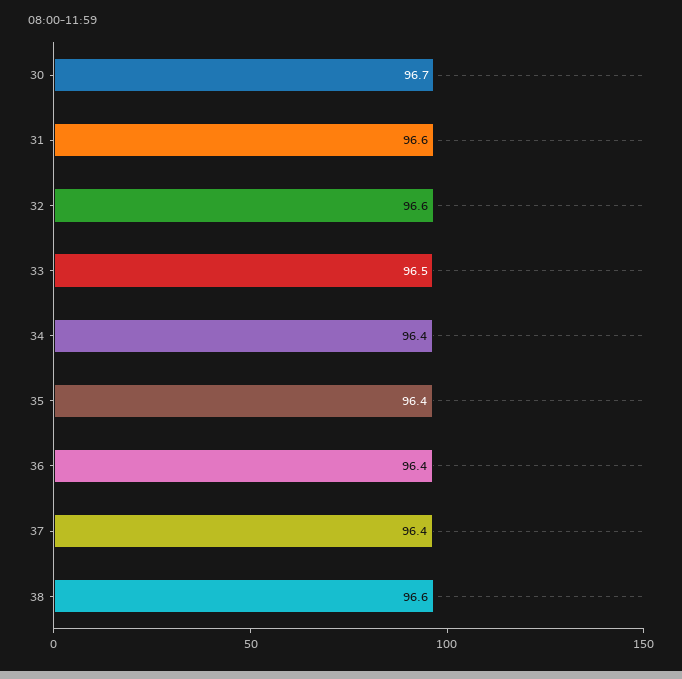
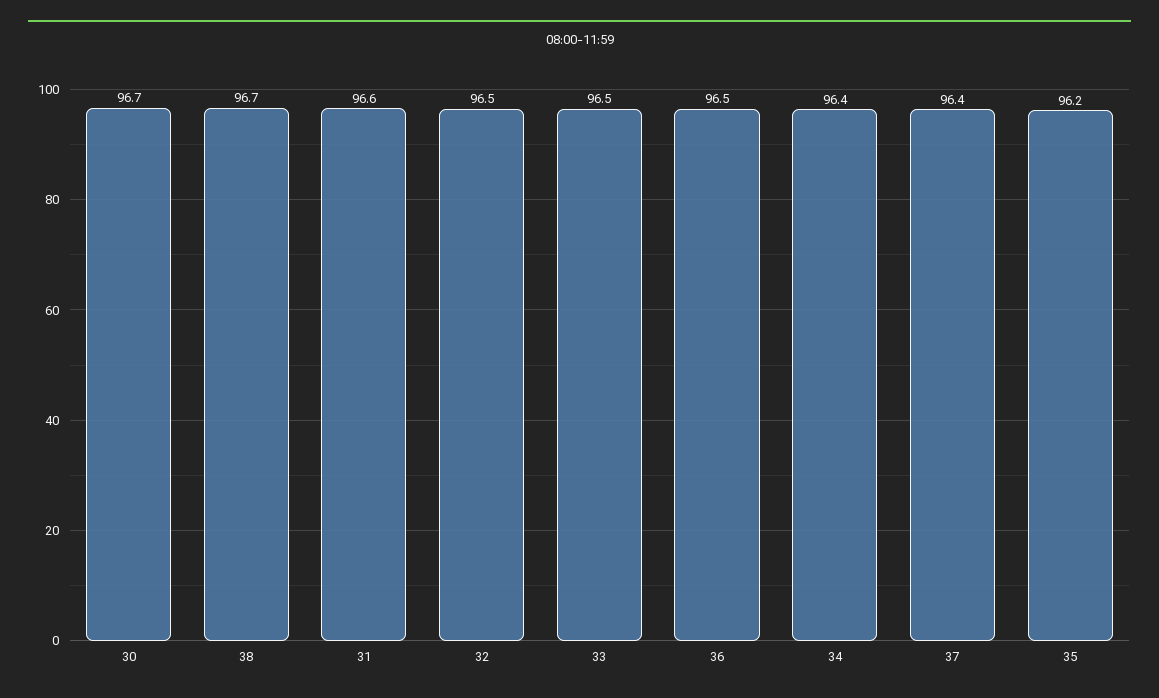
  {
    "30": 96.7,
    "31": 96.6,
-   "32": 96.6,
+   "32": 96.5,
    "33": 96.5,
    "34": 96.4,
-   "35": 96.4,
+   "35": 96.2,
-   "36": 96.4,
+   "36": 96.5,
    "37": 96.4,
-   "38": 96.6
+   "38": 96.7
  }

